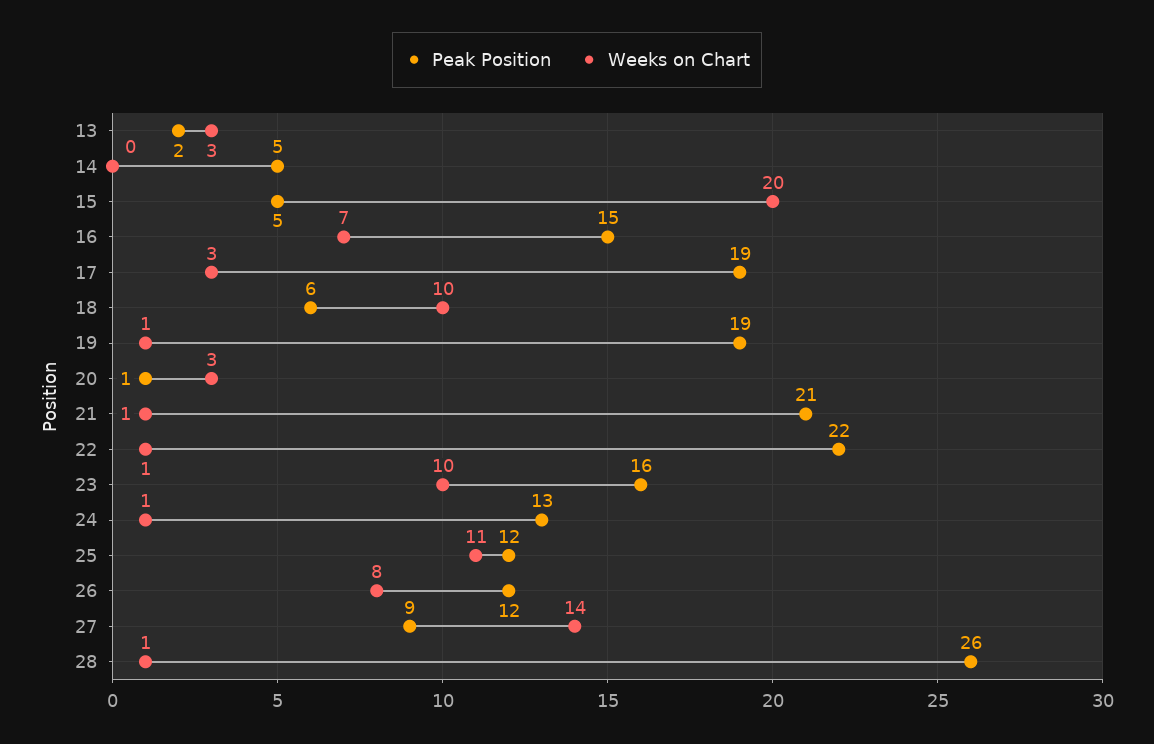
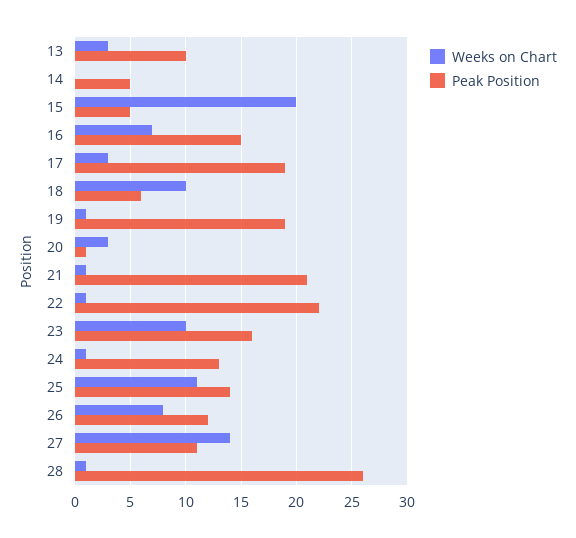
  {
    "Peak Position": {
-     "13": 2,
+     "13": 10,
      "14": 5,
      "15": 5,
      "16": 15,
      "17": 19,
      "18": 6,
      "19": 19,
      "20": 1,
      "21": 21,
      "22": 22,
      "23": 16,
      "24": 13,
-     "25": 12,
+     "25": 14,
      "26": 12,
-     "27": 9,
+     "27": 11,
      "28": 26
    },
    "Weeks on Chart": {
      "13": 3,
      "14": 0,
      "15": 20,
      "16": 7,
      "17": 3,
      "18": 10,
      "19": 1,
      "20": 3,
      "21": 1,
      "22": 1,
      "23": 10,
      "24": 1,
      "25": 11,
      "26": 8,
      "27": 14,
      "28": 1
    }
  }

